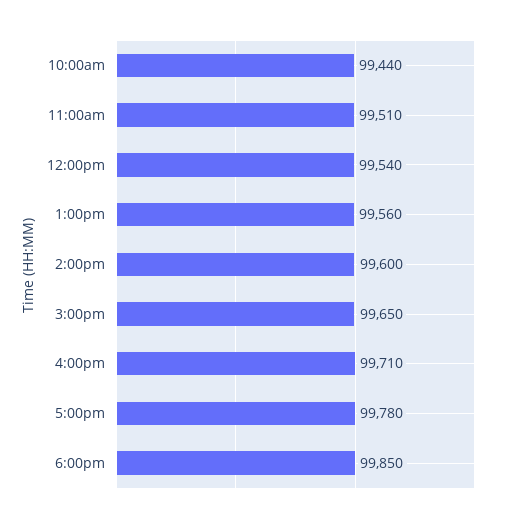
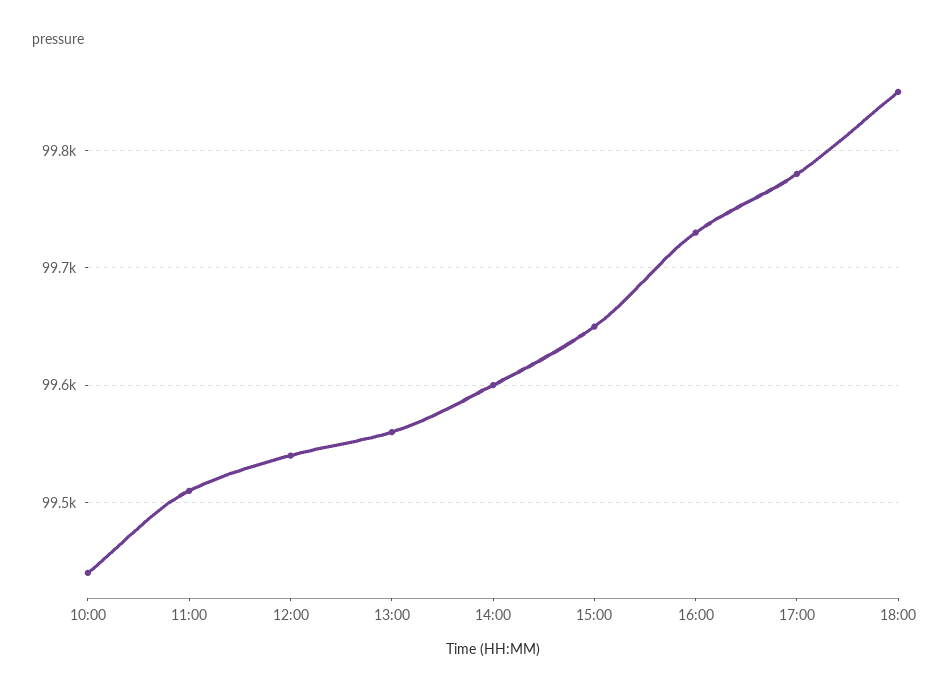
  {
    "10:00am": 99440,
    "11:00am": 99510,
    "12:00pm": 99540,
    "1:00pm": 99560,
    "2:00pm": 99600,
    "3:00pm": 99650,
-   "4:00pm": 99710,
+   "4:00pm": 99730,
    "5:00pm": 99780,
    "6:00pm": 99850
  }

